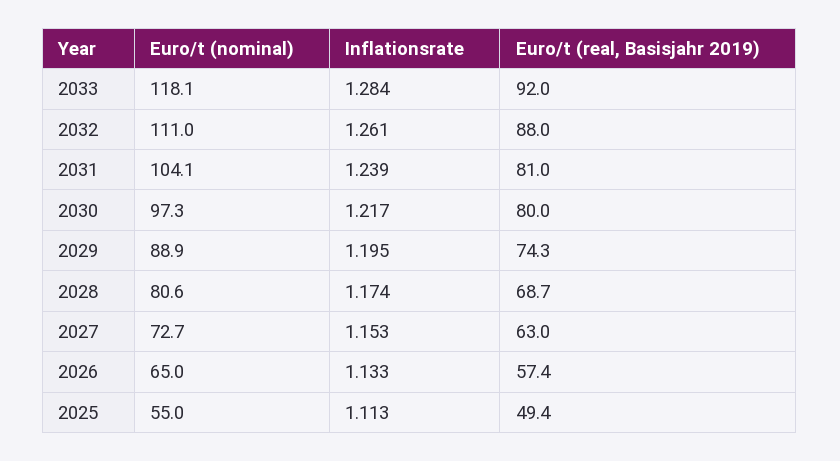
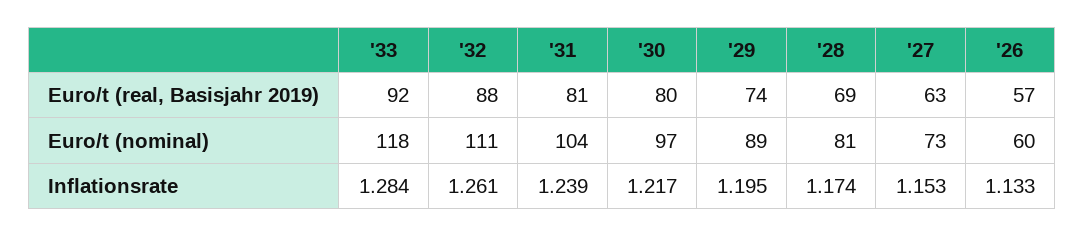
  {
    "Euro/t (nominal)": {
      "2033": 118.1,
      "2032": 111,
      "2031": 104.1,
      "2030": 97.3,
      "2029": 88.9,
      "2028": 80.6,
      "2027": 72.7,
-     "2026": 65,
+     "2026": 60
-     "2025": 55
    },
    "Inflationsrate": {
      "2033": 1.284,
      "2032": 1.261,
      "2031": 1.239,
      "2030": 1.217,
      "2029": 1.195,
      "2028": 1.174,
      "2027": 1.153,
-     "2026": 1.133,
+     "2026": 1.133
-     "2025": 1.113
    },
    "Euro/t (real, Basisjahr 2019)": {
      "2033": 92,
      "2032": 88,
      "2031": 81,
      "2030": 80,
      "2029": 74.3,
      "2028": 68.7,
      "2027": 63,
-     "2026": 57.4,
+     "2026": 57.4
-     "2025": 49.4
    }
  }

